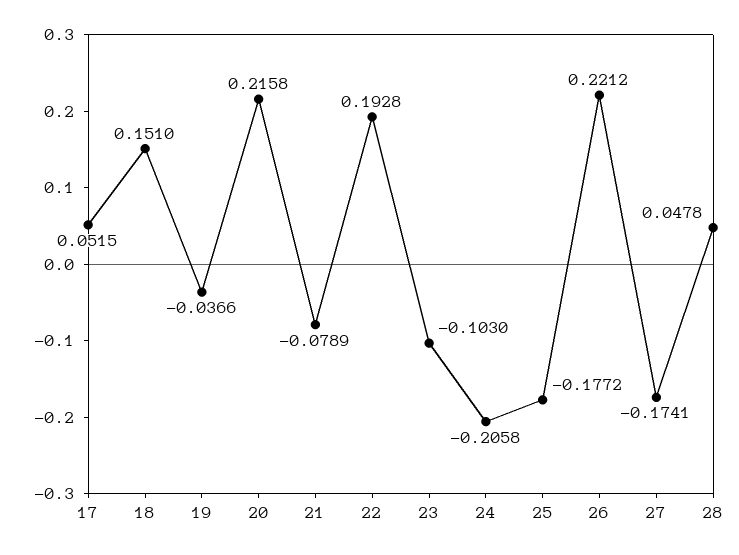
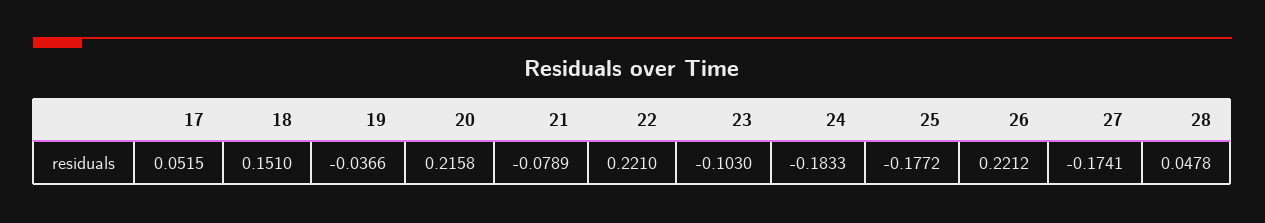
  {
    "17": 0.0515,
    "18": 0.151,
    "19": -0.0366,
    "20": 0.2158,
    "21": -0.0789,
-   "22": 0.1928,
+   "22": 0.221,
    "23": -0.103,
-   "24": -0.2058,
+   "24": -0.1833,
    "25": -0.1772,
    "26": 0.2212,
    "27": -0.1741,
    "28": 0.0478
  }

